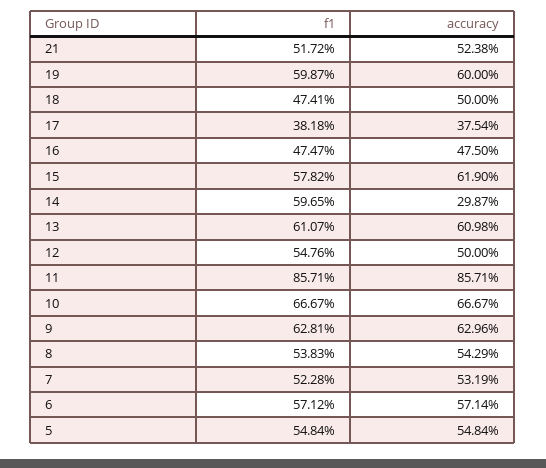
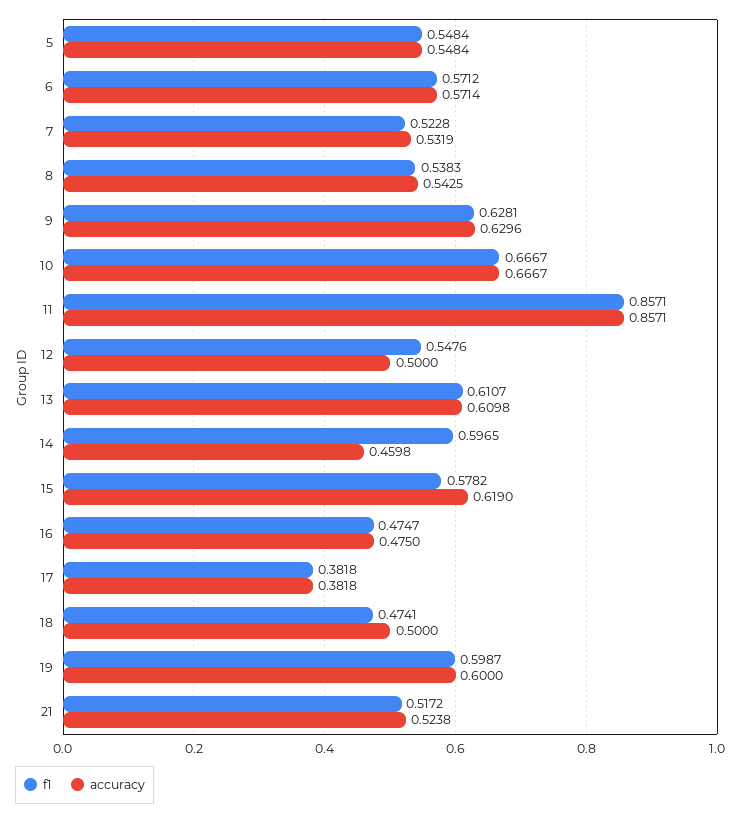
  {
    "f1": {
      "21": 0.5172,
      "19": 0.5987,
      "18": 0.4741,
      "17": 0.3818,
      "16": 0.4747,
      "15": 0.5782,
      "14": 0.5965,
      "13": 0.6107,
      "12": 0.5476,
      "11": 0.8571,
      "10": 0.6667,
      "9": 0.6281,
      "8": 0.5383,
      "7": 0.5228,
      "6": 0.5712,
      "5": 0.5484
    },
    "accuracy": {
      "21": 0.5238,
      "19": 0.6,
      "18": 0.5,
-     "17": 0.3754,
+     "17": 0.3818,
      "16": 0.475,
      "15": 0.619,
-     "14": 0.2987,
+     "14": 0.4598,
      "13": 0.6098,
      "12": 0.5,
      "11": 0.8571,
      "10": 0.6667,
      "9": 0.6296,
-     "8": 0.5429,
+     "8": 0.5425,
      "7": 0.5319,
      "6": 0.5714,
      "5": 0.5484
    }
  }

